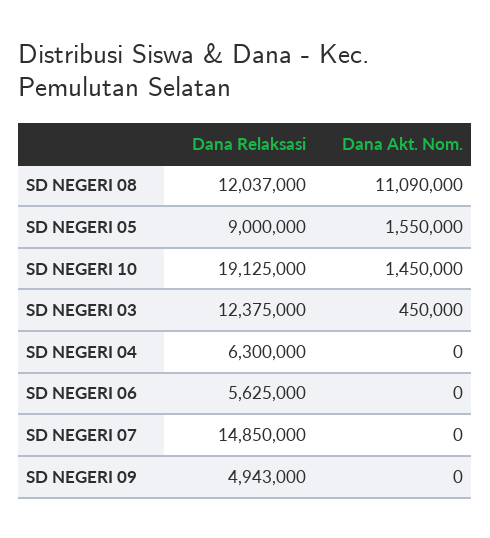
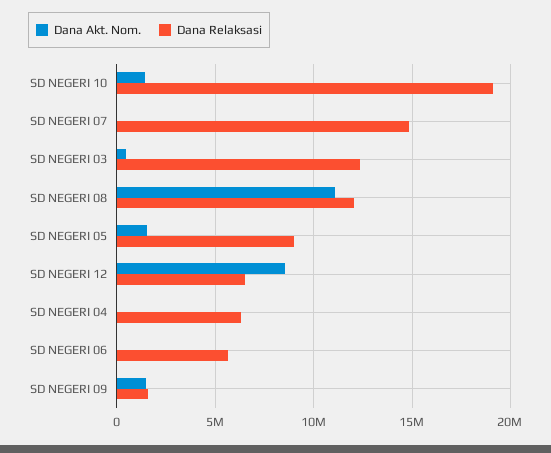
  {
    "Dana Relaksasi": {
      "SD NEGERI 08": 12037000,
      "SD NEGERI 05": 9000000,
      "SD NEGERI 10": 19125000,
      "SD NEGERI 03": 12375000,
      "SD NEGERI 04": 6300000,
      "SD NEGERI 06": 5625000,
      "SD NEGERI 07": 14850000,
-     "SD NEGERI 09": 4943000
+     "SD NEGERI 09": 1500000,
+     "SD NEGERI 12": 6500000
    },
    "Dana Akt. Nom.": {
      "SD NEGERI 08": 11090000,
      "SD NEGERI 05": 1550000,
      "SD NEGERI 10": 1450000,
      "SD NEGERI 03": 450000,
      "SD NEGERI 04": 0,
      "SD NEGERI 06": 0,
      "SD NEGERI 07": 0,
-     "SD NEGERI 09": 0
+     "SD NEGERI 09": 1500000,
+     "SD NEGERI 12": 8500000
    }
  }

